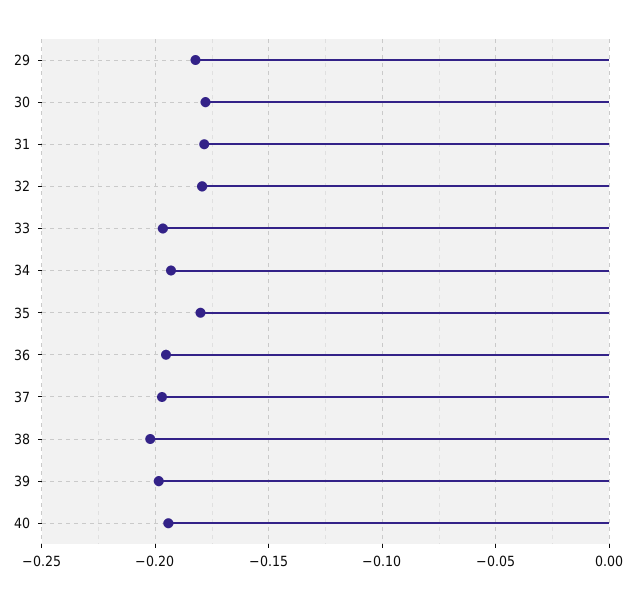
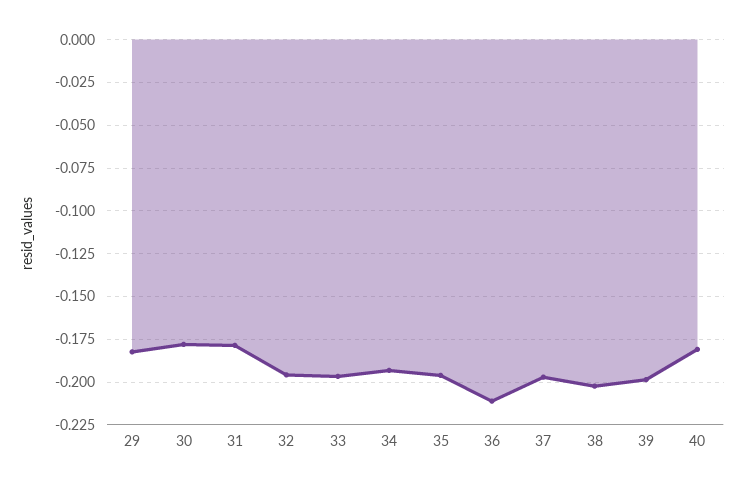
  {
    "29": -0.18,
    "30": -0.18,
    "31": -0.18,
-   "32": -0.18,
+   "32": -0.195,
    "33": -0.195,
    "34": -0.195,
-   "35": -0.18,
+   "35": -0.195,
-   "36": -0.195,
+   "36": -0.21,
    "37": -0.195,
    "38": -0.2,
    "39": -0.2,
-   "40": -0.195
+   "40": -0.18
  }

